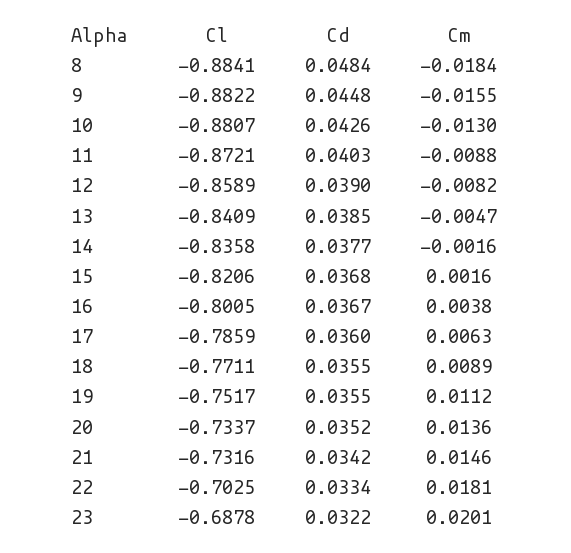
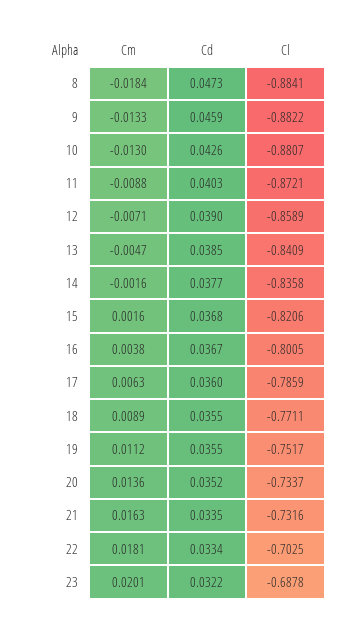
  {
    "Cl": {
      "8": -0.8841,
      "9": -0.8822,
      "10": -0.8807,
      "11": -0.8721,
      "12": -0.8589,
      "13": -0.8409,
      "14": -0.8358,
      "15": -0.8206,
      "16": -0.8005,
      "17": -0.7859,
      "18": -0.7711,
      "19": -0.7517,
      "20": -0.7337,
      "21": -0.7316,
      "22": -0.7025,
      "23": -0.6878
    },
    "Cd": {
-     "8": 0.0484,
+     "8": 0.0473,
-     "9": 0.0448,
+     "9": 0.0459,
      "10": 0.0426,
      "11": 0.0403,
      "12": 0.039,
      "13": 0.0385,
      "14": 0.0377,
      "15": 0.0368,
      "16": 0.0367,
      "17": 0.036,
      "18": 0.0355,
      "19": 0.0355,
      "20": 0.0352,
-     "21": 0.0342,
+     "21": 0.0335,
      "22": 0.0334,
      "23": 0.0322
    },
    "Cm": {
      "8": -0.0184,
-     "9": -0.0155,
+     "9": -0.0133,
      "10": -0.013,
      "11": -0.0088,
-     "12": -0.0082,
+     "12": -0.0071,
      "13": -0.0047,
      "14": -0.0016,
      "15": 0.0016,
      "16": 0.0038,
      "17": 0.0063,
      "18": 0.0089,
      "19": 0.0112,
      "20": 0.0136,
-     "21": 0.0146,
+     "21": 0.0163,
      "22": 0.0181,
      "23": 0.0201
    }
  }

